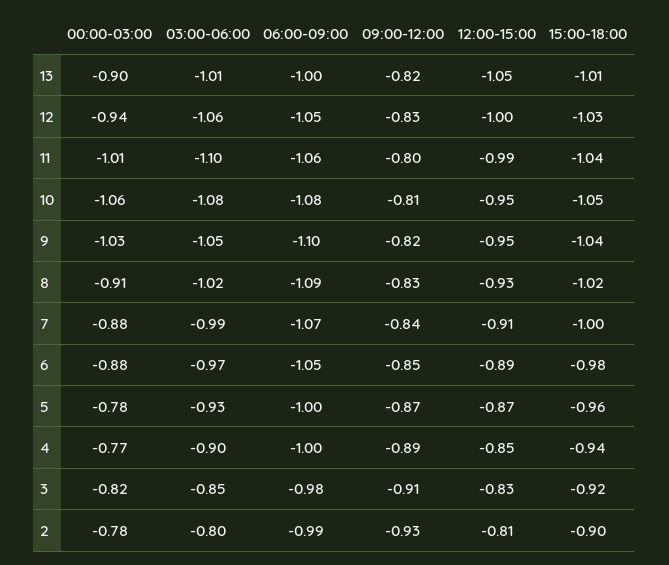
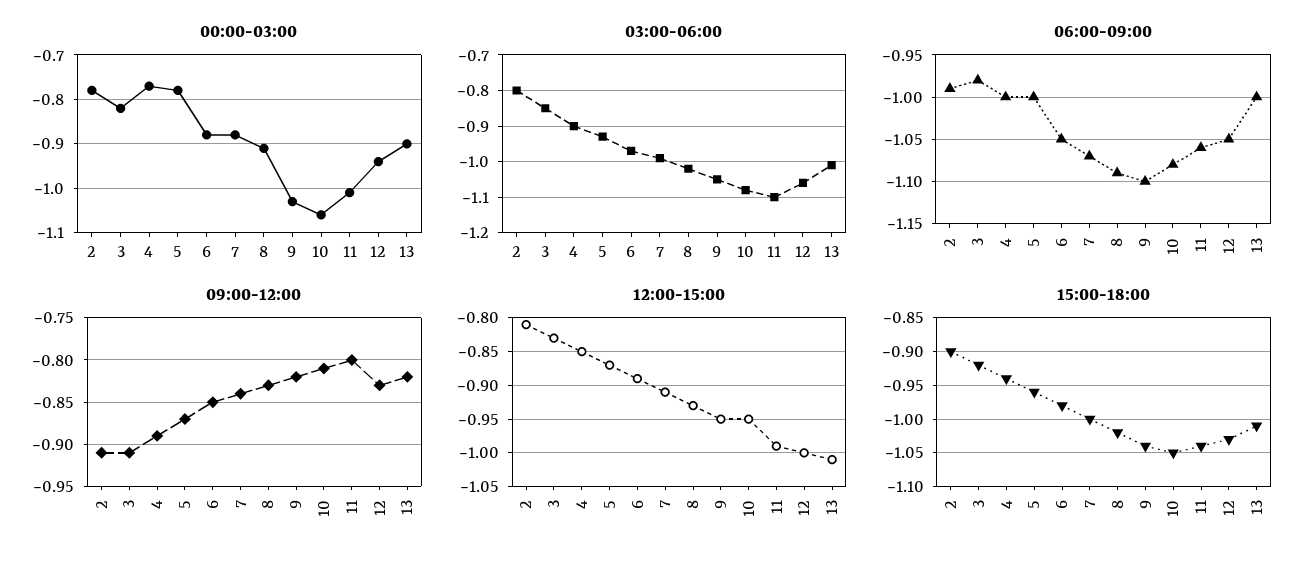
  {
    "00:00-03:00": {
      "13": -0.9,
      "12": -0.94,
      "11": -1.01,
      "10": -1.06,
      "9": -1.03,
      "8": -0.91,
      "7": -0.88,
      "6": -0.88,
      "5": -0.78,
      "4": -0.77,
      "3": -0.82,
      "2": -0.78
    },
    "03:00-06:00": {
      "13": -1.01,
      "12": -1.06,
      "11": -1.1,
      "10": -1.08,
      "9": -1.05,
      "8": -1.02,
      "7": -0.99,
      "6": -0.97,
      "5": -0.93,
      "4": -0.9,
      "3": -0.85,
      "2": -0.8
    },
    "06:00-09:00": {
      "13": -1,
      "12": -1.05,
      "11": -1.06,
      "10": -1.08,
      "9": -1.1,
      "8": -1.09,
      "7": -1.07,
      "6": -1.05,
      "5": -1,
      "4": -1,
      "3": -0.98,
      "2": -0.99
    },
    "09:00-12:00": {
      "13": -0.82,
      "12": -0.83,
      "11": -0.8,
      "10": -0.81,
      "9": -0.82,
      "8": -0.83,
      "7": -0.84,
      "6": -0.85,
      "5": -0.87,
      "4": -0.89,
      "3": -0.91,
-     "2": -0.93
+     "2": -0.91
    },
    "12:00-15:00": {
-     "13": -1.05,
+     "13": -1.01,
      "12": -1,
      "11": -0.99,
      "10": -0.95,
      "9": -0.95,
      "8": -0.93,
      "7": -0.91,
      "6": -0.89,
      "5": -0.87,
      "4": -0.85,
      "3": -0.83,
      "2": -0.81
    },
    "15:00-18:00": {
      "13": -1.01,
      "12": -1.03,
      "11": -1.04,
      "10": -1.05,
      "9": -1.04,
      "8": -1.02,
      "7": -1,
      "6": -0.98,
      "5": -0.96,
      "4": -0.94,
      "3": -0.92,
      "2": -0.9
    }
  }

